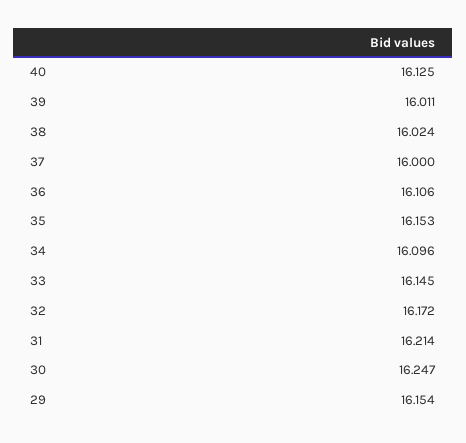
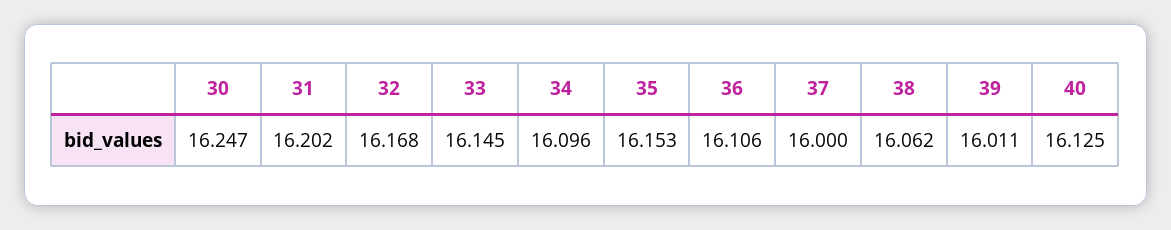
  {
    "40": 16.125,
    "39": 16.011,
-   "38": 16.024,
+   "38": 16.062,
    "37": 16,
    "36": 16.106,
    "35": 16.153,
    "34": 16.096,
    "33": 16.145,
-   "32": 16.172,
+   "32": 16.168,
-   "31": 16.214,
+   "31": 16.202,
-   "30": 16.247,
+   "30": 16.247
-   "29": 16.154
  }

